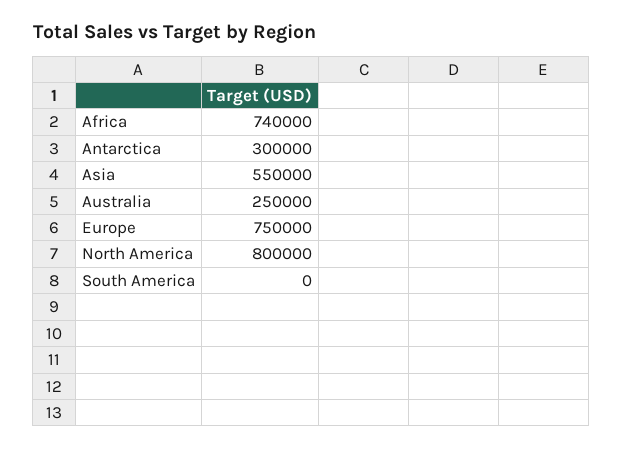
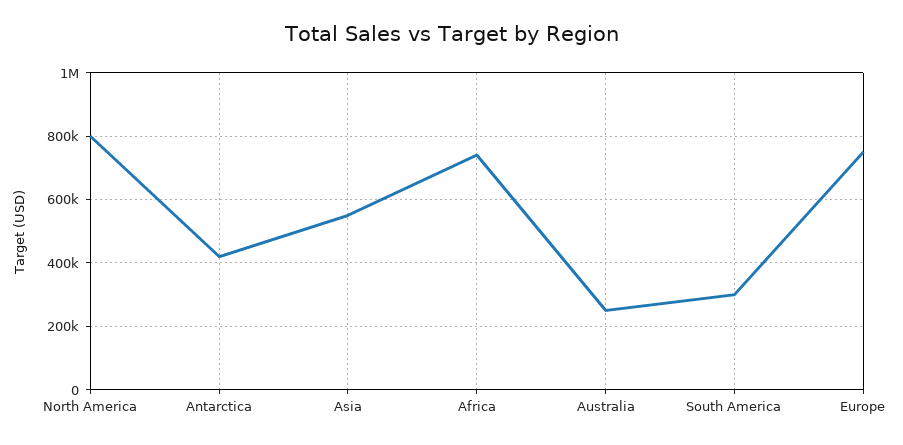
  {
    "Africa": 740000,
-   "Antarctica": 300000,
+   "Antarctica": 420000,
    "Asia": 550000,
    "Australia": 250000,
    "Europe": 750000,
    "North America": 800000,
-   "South America": 0
+   "South America": 300000
  }

